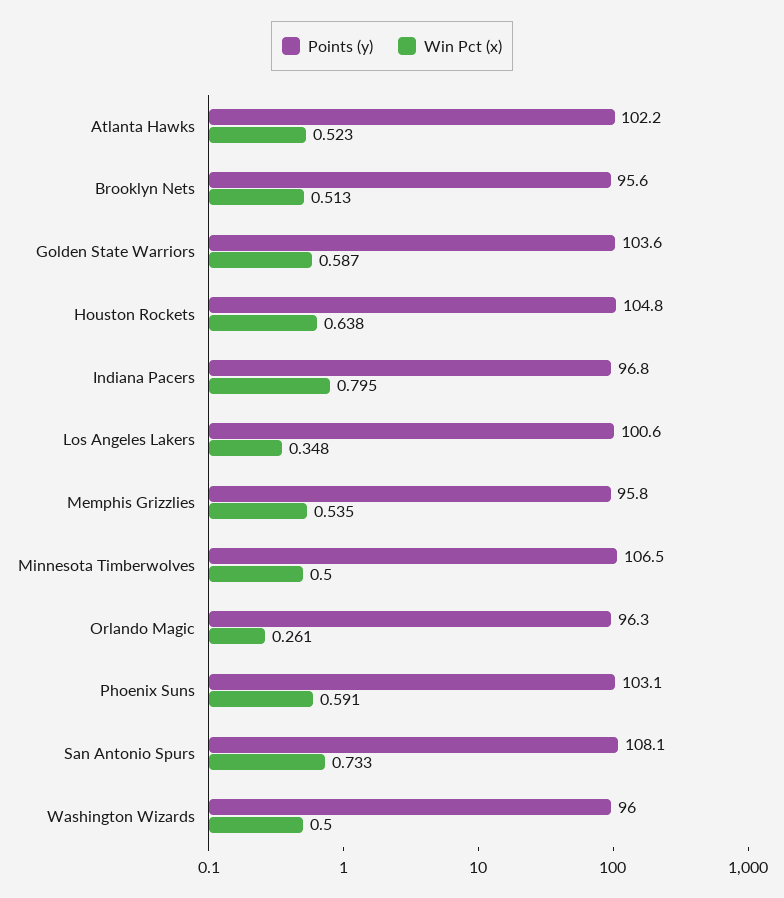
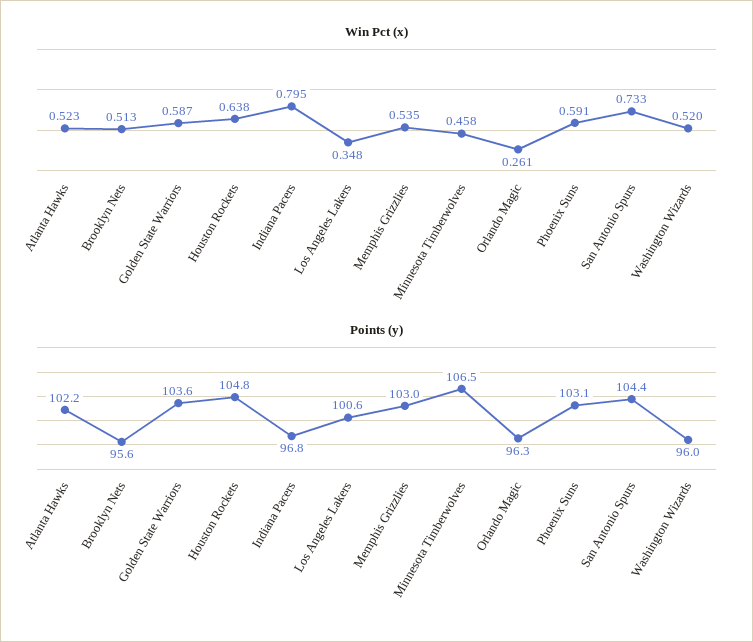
  {
    "Points (y)": {
      "Atlanta Hawks": 102.2,
      "Brooklyn Nets": 95.6,
      "Golden State Warriors": 103.6,
      "Houston Rockets": 104.8,
      "Indiana Pacers": 96.8,
      "Los Angeles Lakers": 100.6,
-     "Memphis Grizzlies": 95.8,
+     "Memphis Grizzlies": 103,
      "Minnesota Timberwolves": 106.5,
      "Orlando Magic": 96.3,
      "Phoenix Suns": 103.1,
-     "San Antonio Spurs": 108.1,
+     "San Antonio Spurs": 104.4,
      "Washington Wizards": 96
    },
    "Win Pct (x)": {
      "Atlanta Hawks": 0.523,
      "Brooklyn Nets": 0.513,
      "Golden State Warriors": 0.587,
      "Houston Rockets": 0.638,
      "Indiana Pacers": 0.795,
      "Los Angeles Lakers": 0.348,
      "Memphis Grizzlies": 0.535,
-     "Minnesota Timberwolves": 0.5,
+     "Minnesota Timberwolves": 0.458,
      "Orlando Magic": 0.261,
      "Phoenix Suns": 0.591,
      "San Antonio Spurs": 0.733,
-     "Washington Wizards": 0.5
+     "Washington Wizards": 0.52
    }
  }

